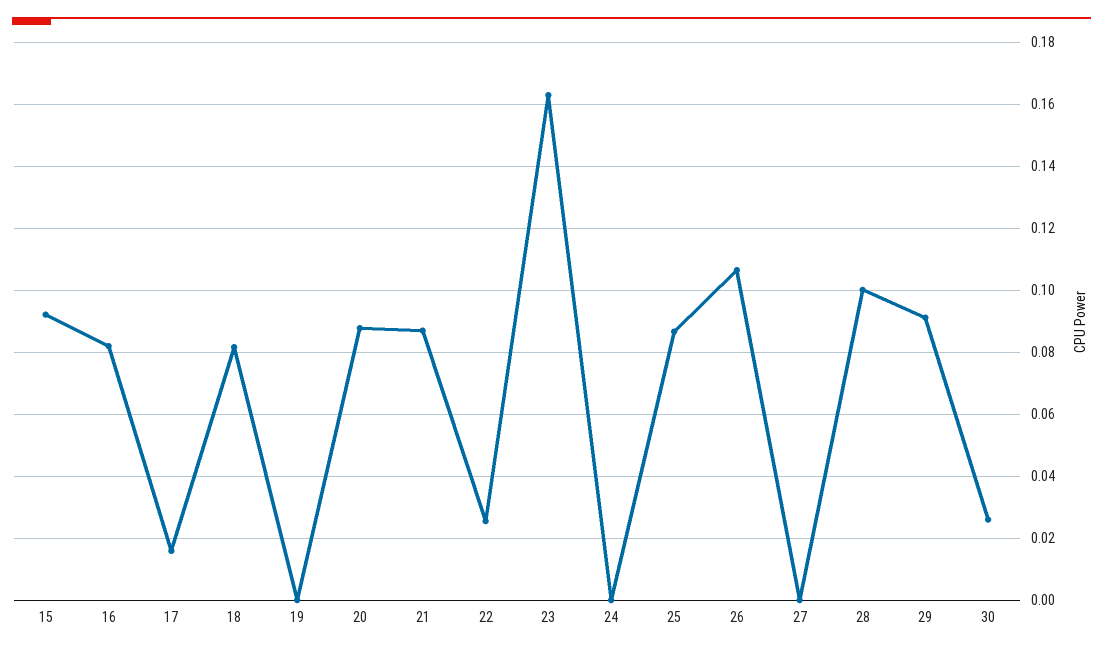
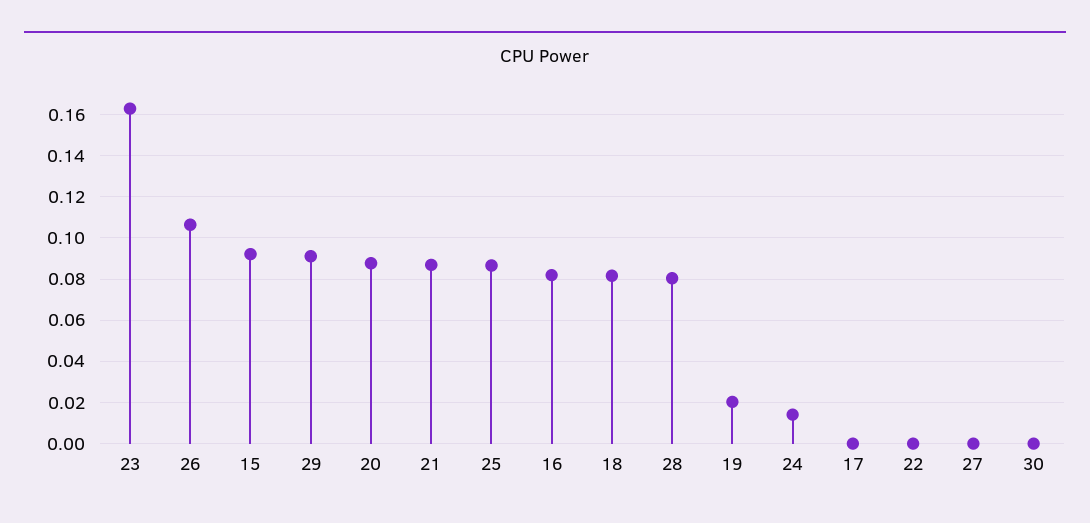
  {
    "15": 0.092,
    "16": 0.082,
-   "17": 0.016,
+   "17": 0,
    "18": 0.082,
-   "19": 0,
+   "19": 0.02,
    "20": 0.088,
    "21": 0.086,
-   "22": 0.026,
+   "22": 0,
    "23": 0.162,
-   "24": 0,
+   "24": 0.015,
    "25": 0.086,
    "26": 0.106,
    "27": 0,
-   "28": 0.1,
+   "28": 0.08,
    "29": 0.092,
-   "30": 0.026
+   "30": 0
  }

